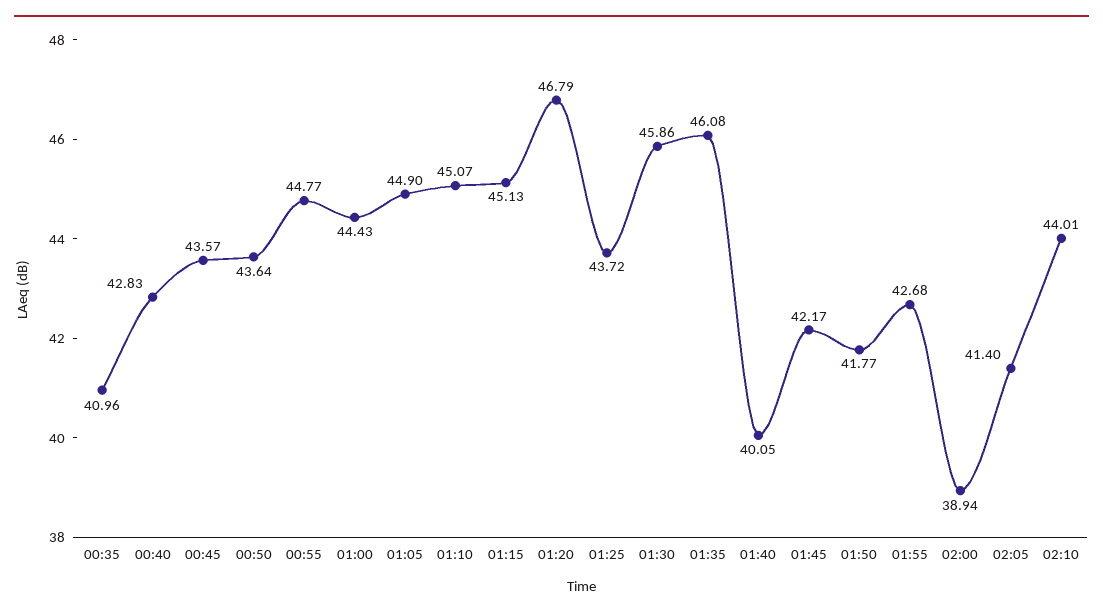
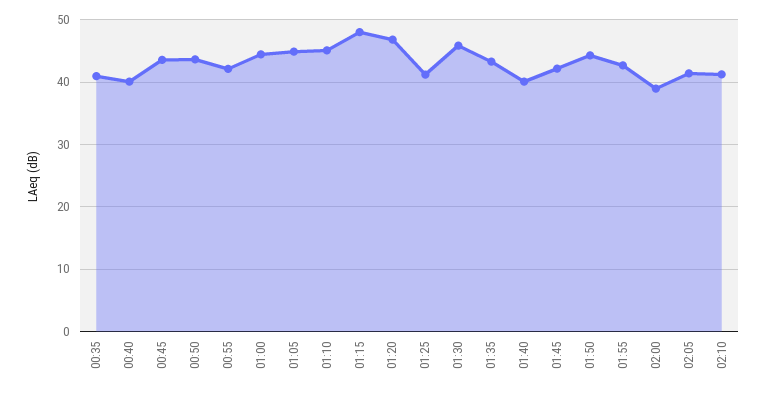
  {
    "00:35": 40.96,
-   "00:40": 42.83,
+   "00:40": 40,
    "00:45": 43.57,
    "00:50": 43.64,
-   "00:55": 44.77,
+   "00:55": 42,
    "01:00": 44.43,
    "01:05": 44.9,
    "01:10": 45.07,
-   "01:15": 45.13,
+   "01:15": 48,
    "01:20": 46.79,
-   "01:25": 43.72,
+   "01:25": 41,
    "01:30": 45.86,
-   "01:35": 46.08,
+   "01:35": 43,
    "01:40": 40.05,
    "01:45": 42.17,
-   "01:50": 41.77,
+   "01:50": 44,
    "01:55": 42.68,
    "02:00": 38.94,
    "02:05": 41.4,
-   "02:10": 44.01
+   "02:10": 41
  }

